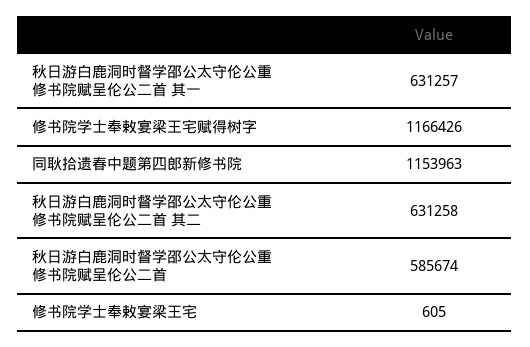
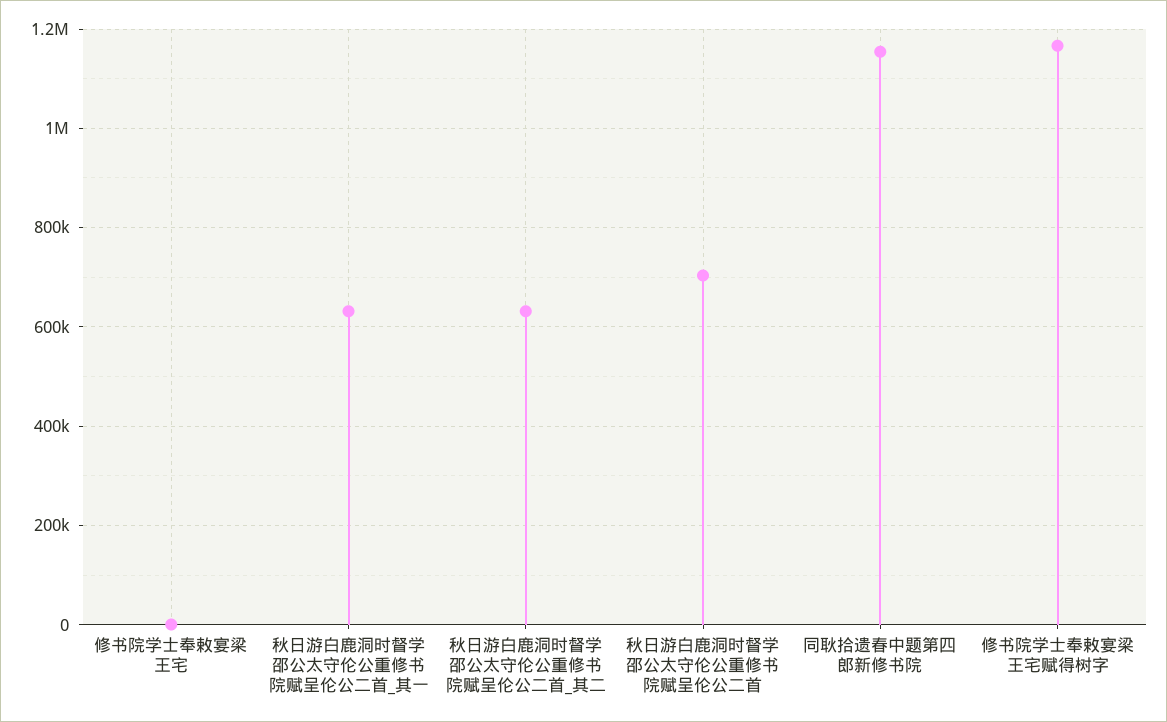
  {
    "秋日游白鹿洞时督学邵公太守伦公重修书院赋呈伦公二首 其一": 631257,
    "修书院学士奉敕宴梁王宅赋得树字": 1166426,
    "同耿拾遗春中题第四郎新修书院": 1153963,
    "秋日游白鹿洞时督学邵公太守伦公重修书院赋呈伦公二首 其二": 631258,
-   "秋日游白鹿洞时督学邵公太守伦公重修书院赋呈伦公二首": 585674,
+   "秋日游白鹿洞时督学邵公太守伦公重修书院赋呈伦公二首": 700000,
    "修书院学士奉敕宴梁王宅": 605
  }

